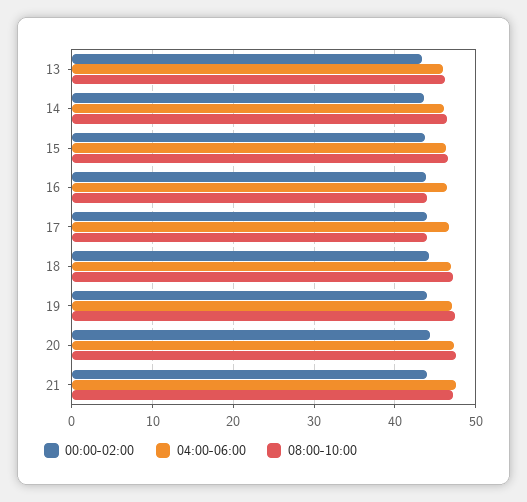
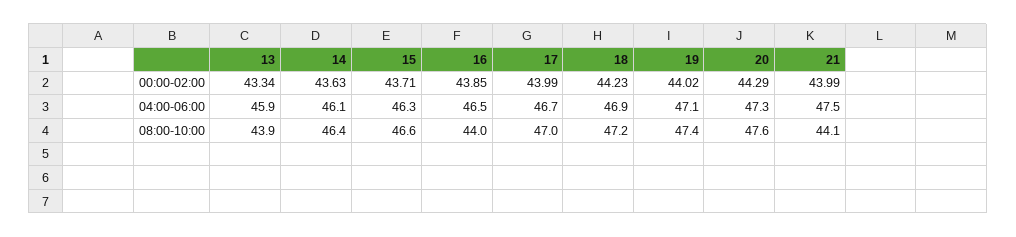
  {
    "00:00-02:00": {
      "13": 43.34,
      "14": 43.63,
      "15": 43.71,
      "16": 43.85,
      "17": 43.99,
      "18": 44.23,
      "19": 44.02,
      "20": 44.29,
      "21": 43.99
    },
    "04:00-06:00": {
      "13": 45.9,
      "14": 46.1,
      "15": 46.3,
      "16": 46.5,
      "17": 46.7,
      "18": 46.9,
      "19": 47.1,
      "20": 47.3,
      "21": 47.5
    },
    "08:00-10:00": {
-     "13": 46,
+     "13": 43.9,
      "14": 46.4,
      "15": 46.6,
      "16": 44,
-     "17": 44,
+     "17": 47,
      "18": 47.2,
      "19": 47.4,
      "20": 47.6,
-     "21": 47
+     "21": 44.1
    }
  }

